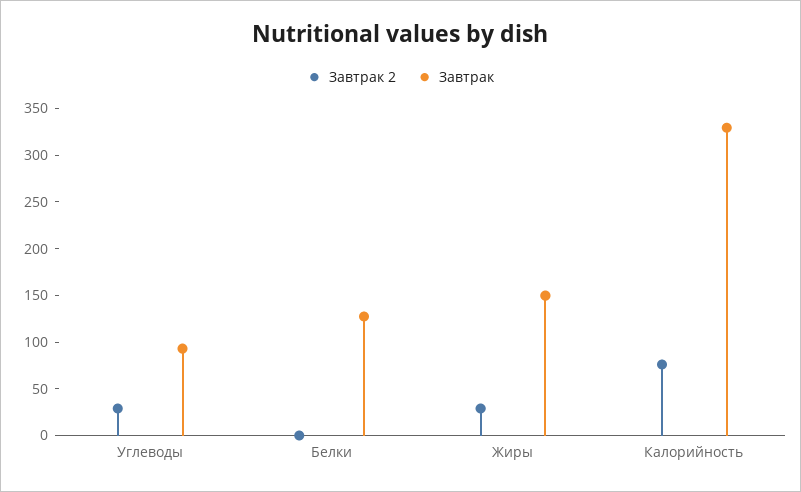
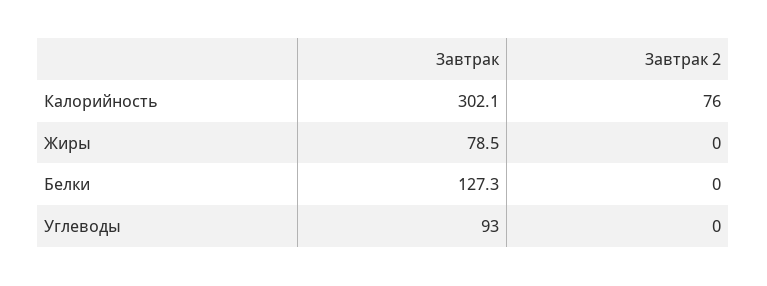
  {
    "Завтрак 2": {
-     "Углеводы": 30,
+     "Углеводы": 0,
      "Белки": 0,
-     "Жиры": 30,
+     "Жиры": 0,
      "Калорийность": 76
    },
    "Завтрак": {
      "Углеводы": 93,
      "Белки": 127.3,
-     "Жиры": 150,
+     "Жиры": 78.5,
-     "Калорийность": 330
+     "Калорийность": 302.1
    }
  }

